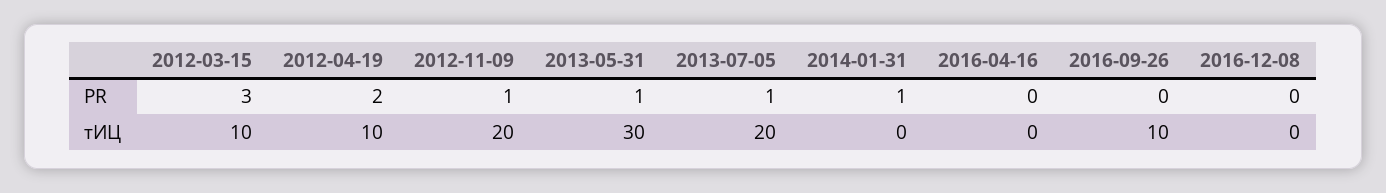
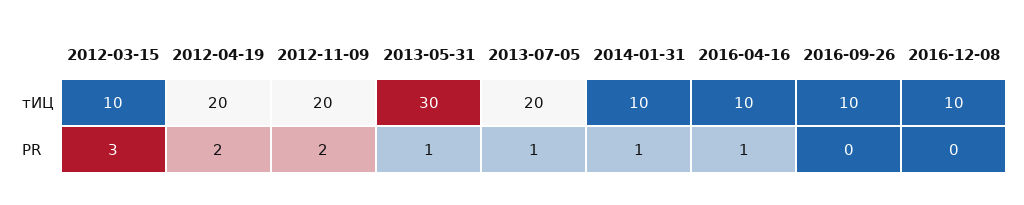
  {
    "2012-03-15": {
      "PR": 3,
      "тИЦ": 10
    },
    "2012-04-19": {
      "PR": 2,
-     "тИЦ": 10
+     "тИЦ": 20
    },
    "2012-11-09": {
-     "PR": 1,
+     "PR": 2,
      "тИЦ": 20
    },
    "2013-05-31": {
      "PR": 1,
      "тИЦ": 30
    },
    "2013-07-05": {
      "PR": 1,
      "тИЦ": 20
    },
    "2014-01-31": {
      "PR": 1,
-     "тИЦ": 0
+     "тИЦ": 10
    },
    "2016-04-16": {
-     "PR": 0,
+     "PR": 1,
-     "тИЦ": 0
+     "тИЦ": 10
    },
    "2016-09-26": {
      "PR": 0,
      "тИЦ": 10
    },
    "2016-12-08": {
      "PR": 0,
-     "тИЦ": 0
+     "тИЦ": 10
    }
  }

